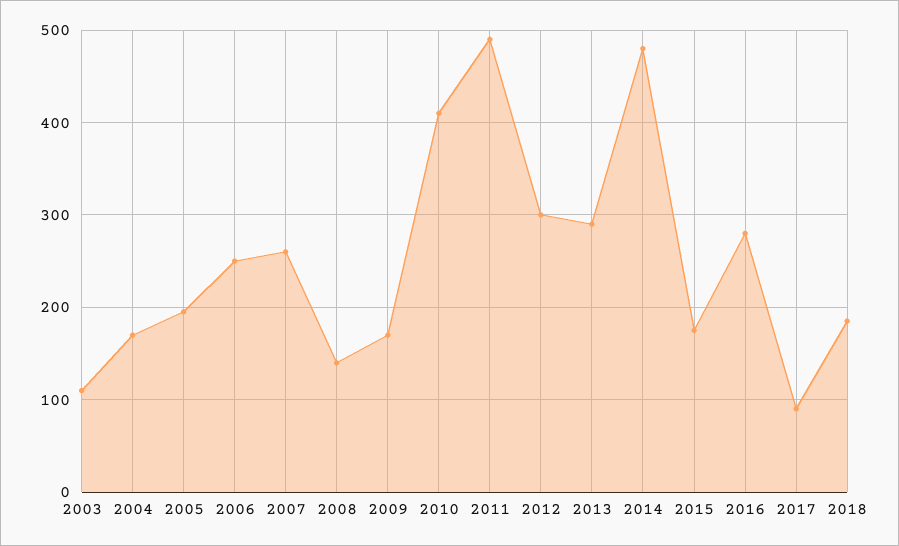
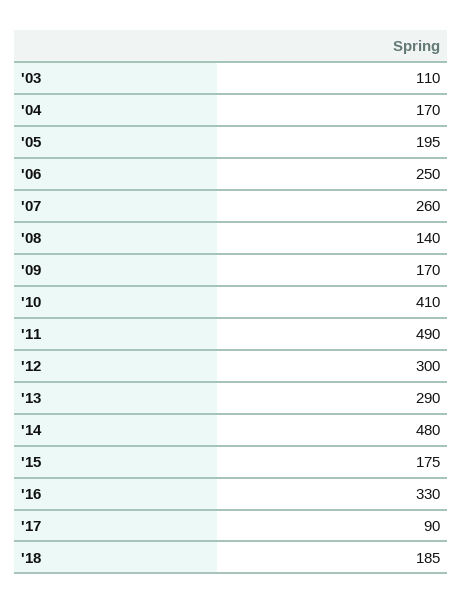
  {
    "2003": 110,
    "2004": 170,
    "2005": 195,
    "2006": 250,
    "2007": 260,
    "2008": 140,
    "2009": 170,
    "2010": 410,
    "2011": 490,
    "2012": 300,
    "2013": 290,
    "2014": 480,
    "2015": 175,
-   "2016": 280,
+   "2016": 330,
    "2017": 90,
    "2018": 185
  }

